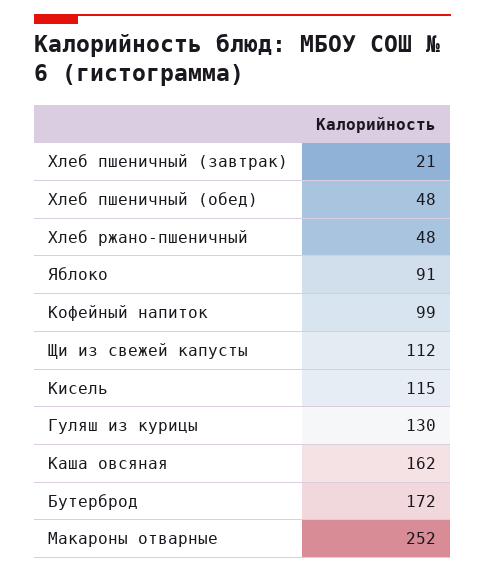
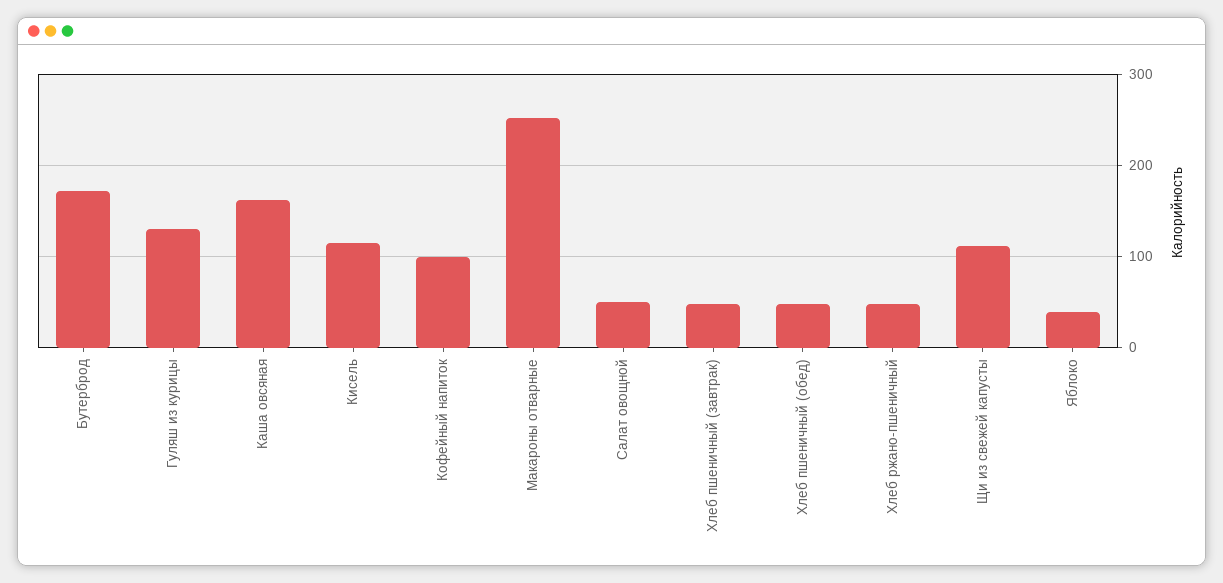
  {
-   "Хлеб пшеничный (завтрак)": 21,
+   "Хлеб пшеничный (завтрак)": 50,
    "Хлеб пшеничный (обед)": 48,
    "Хлеб ржано-пшеничный": 48,
-   "Яблоко": 91,
+   "Яблоко": 40,
    "Кофейный напиток": 99,
    "Щи из свежей капусты": 112,
    "Кисель": 115,
    "Гуляш из курицы": 130,
    "Каша овсяная": 162,
    "Бутерброд": 172,
-   "Макароны отварные": 252
+   "Макароны отварные": 252,
+   "Салат овощной": 50
  }

